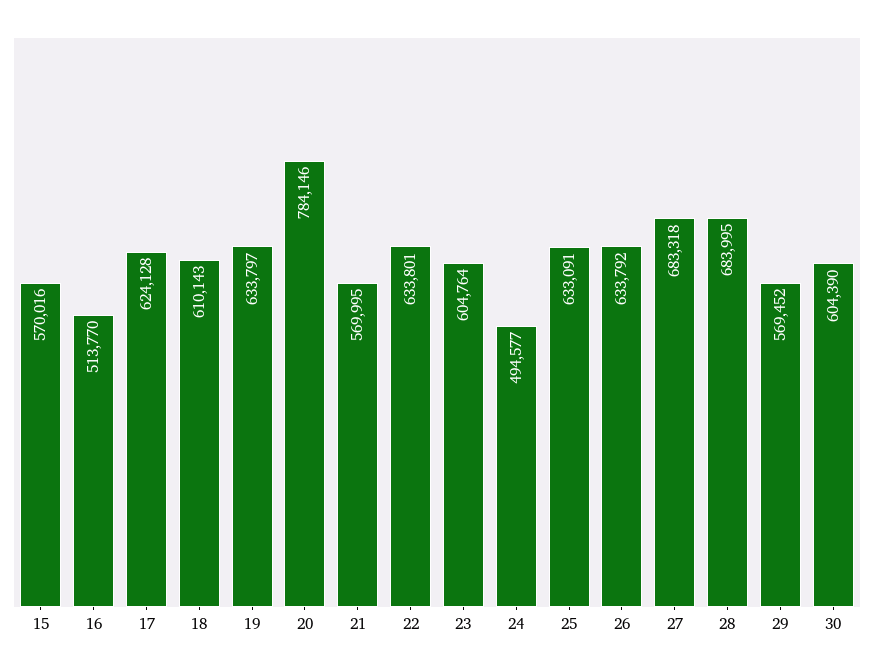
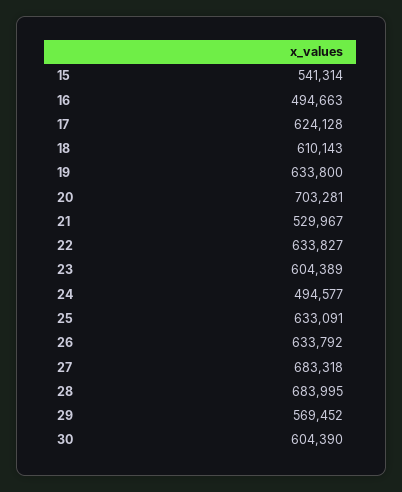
  {
-   "15": 570016,
+   "15": 541314,
-   "16": 513770,
+   "16": 494663,
    "17": 624128,
    "18": 610143,
-   "19": 633797,
+   "19": 633800,
-   "20": 784146,
+   "20": 703281,
-   "21": 569995,
+   "21": 529967,
-   "22": 633801,
+   "22": 633827,
-   "23": 604764,
+   "23": 604389,
    "24": 494577,
    "25": 633091,
    "26": 633792,
    "27": 683318,
    "28": 683995,
    "29": 569452,
    "30": 604390
  }

